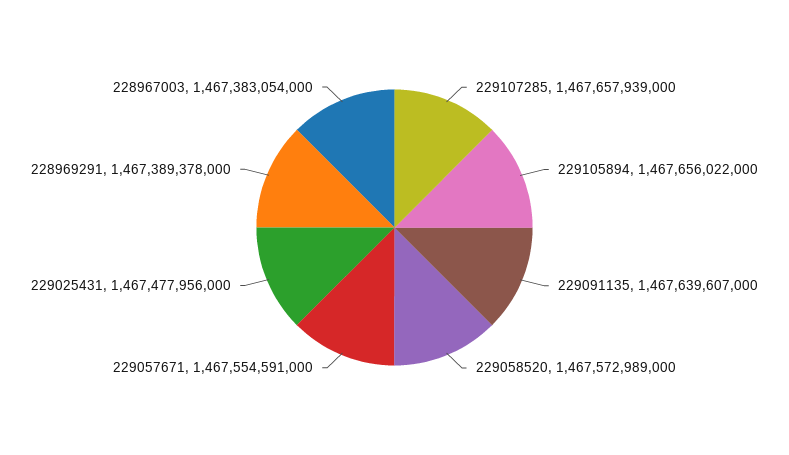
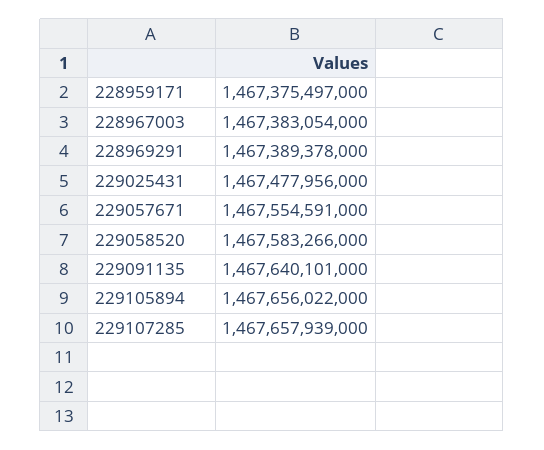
  {
    "229107285": 1467657939000,
    "229105894": 1467656022000,
-   "229091135": 1467639607000,
+   "229091135": 1467640101000,
-   "229058520": 1467572989000,
+   "229058520": 1467583266000,
    "229057671": 1467554591000,
    "229025431": 1467477956000,
    "228969291": 1467389378000,
-   "228967003": 1467383054000
+   "228967003": 1467383054000,
+   "228959171": 1467375497000
  }

